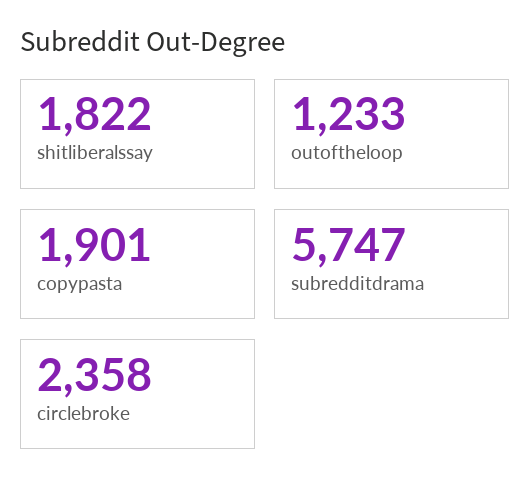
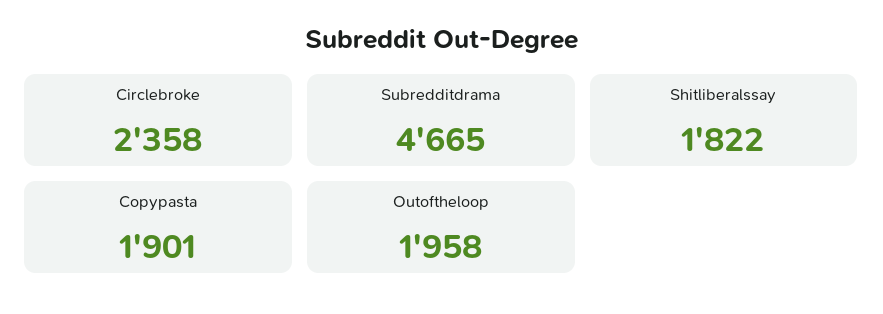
  {
    "shitliberalssay": 1822,
-   "outoftheloop": 1233,
+   "outoftheloop": 1958,
    "copypasta": 1901,
-   "subredditdrama": 5747,
+   "subredditdrama": 4665,
    "circlebroke": 2358
  }

